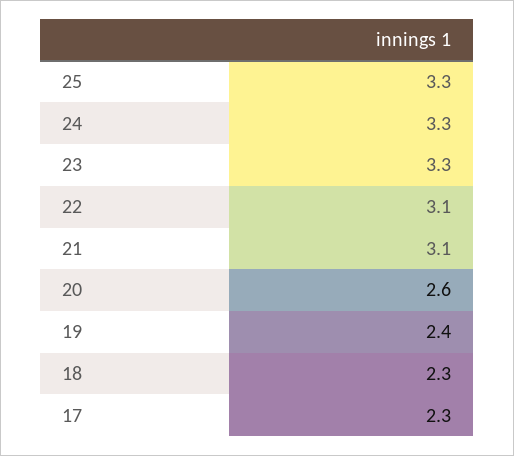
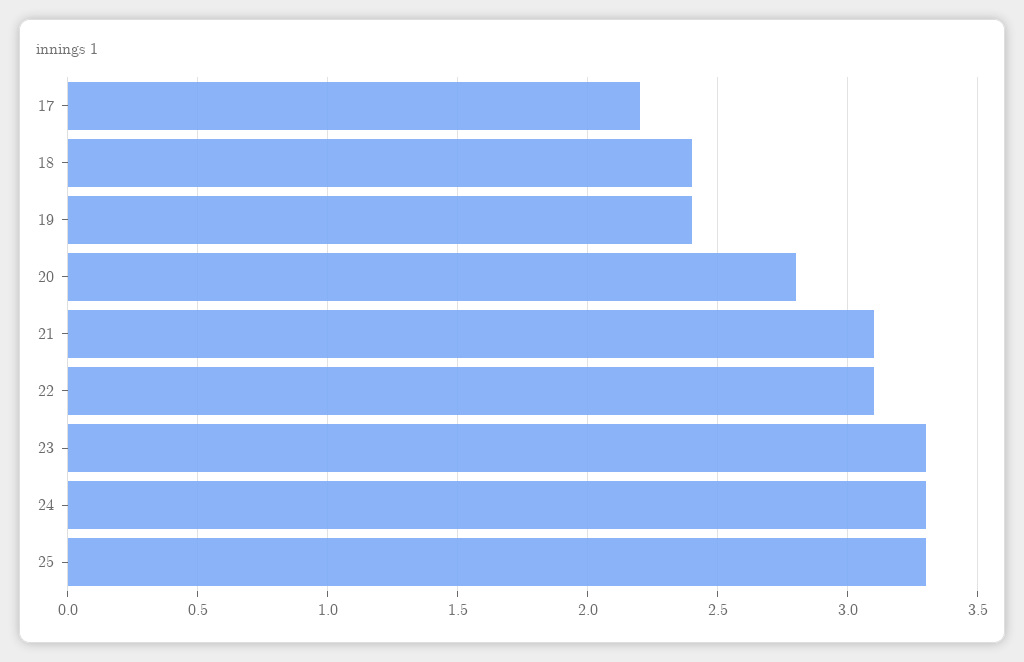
  {
    "25": 3.3,
    "24": 3.3,
    "23": 3.3,
    "22": 3.1,
    "21": 3.1,
-   "20": 2.6,
+   "20": 2.8,
    "19": 2.4,
-   "18": 2.3,
+   "18": 2.4,
-   "17": 2.3
+   "17": 2.2
  }

